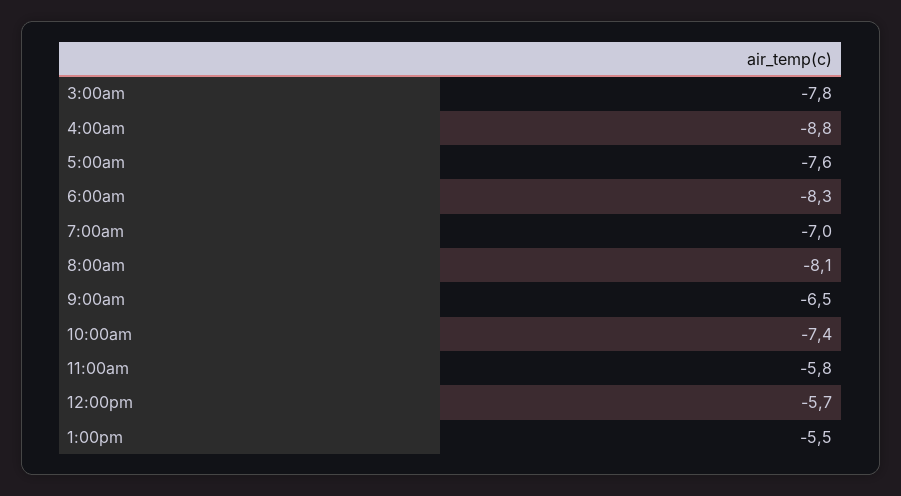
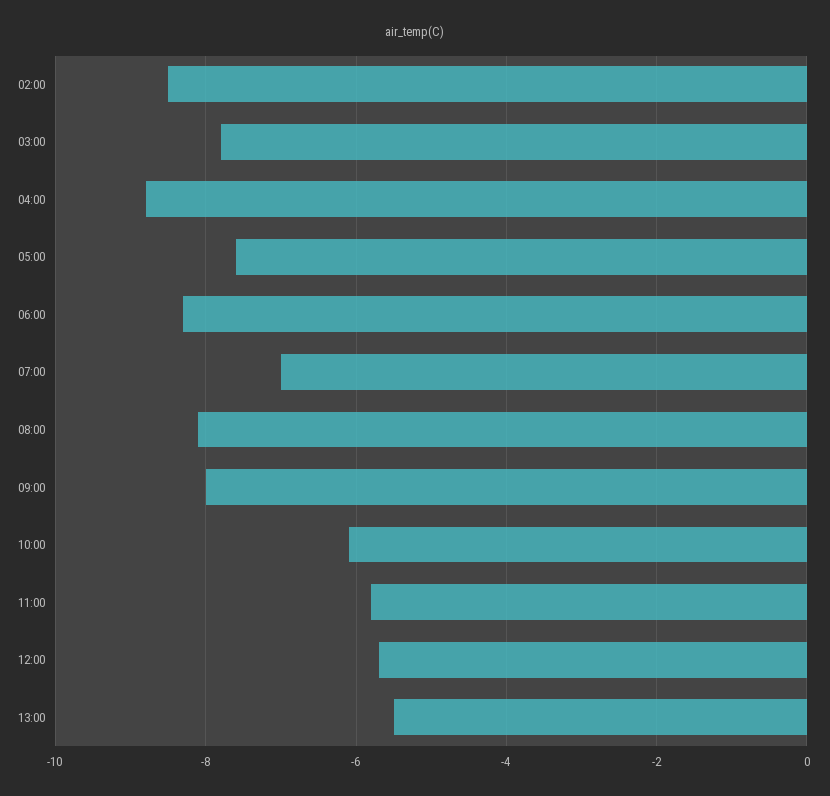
  {
    "3:00am": -7.8,
    "4:00am": -8.8,
    "5:00am": -7.6,
    "6:00am": -8.3,
    "7:00am": -7,
    "8:00am": -8.1,
-   "9:00am": -6.5,
+   "9:00am": -8,
-   "10:00am": -7.4,
+   "10:00am": -6,
    "11:00am": -5.8,
    "12:00pm": -5.7,
-   "1:00pm": -5.5
+   "1:00pm": -5.5,
+   "02:00": -8.5
  }

